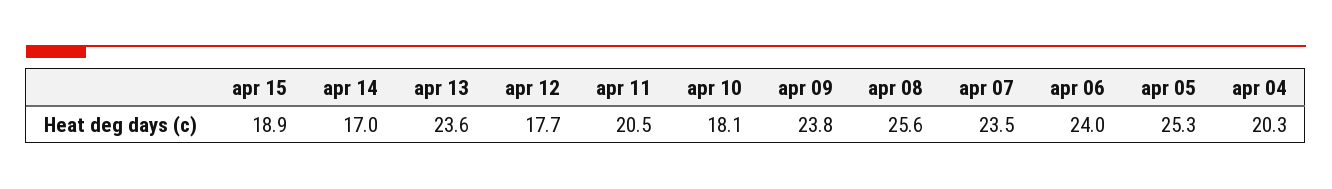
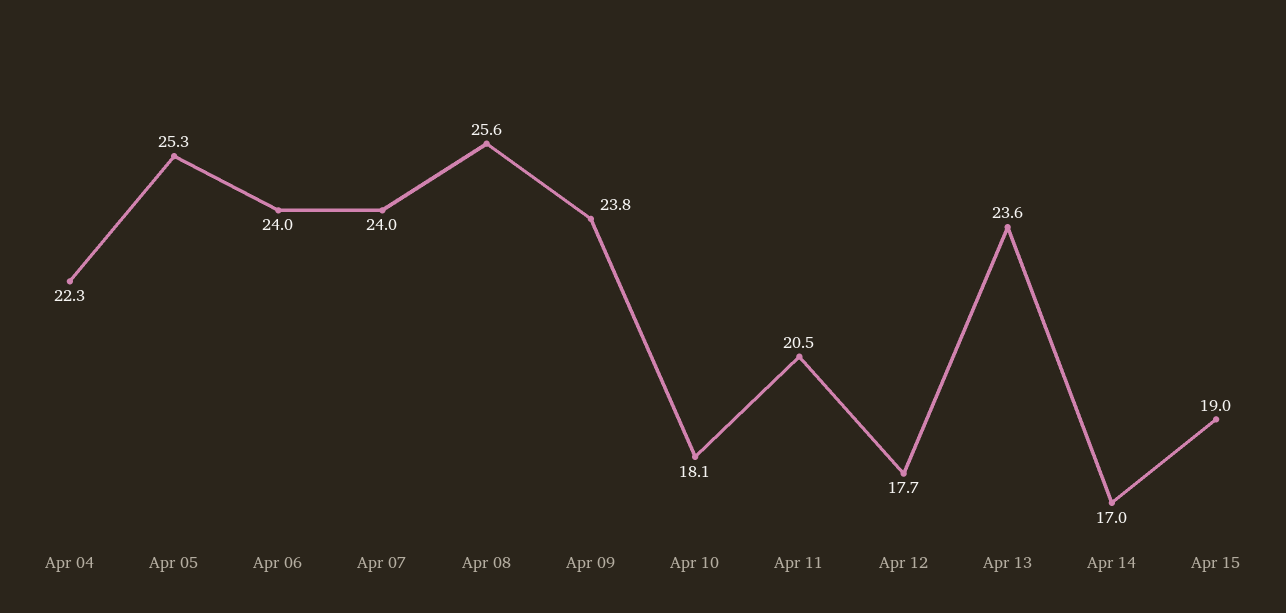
  {
-   "apr 15": 18.9,
+   "apr 15": 19,
    "apr 14": 17,
    "apr 13": 23.6,
    "apr 12": 17.7,
    "apr 11": 20.5,
    "apr 10": 18.1,
    "apr 09": 23.8,
    "apr 08": 25.6,
-   "apr 07": 23.5,
+   "apr 07": 24,
    "apr 06": 24,
    "apr 05": 25.3,
-   "apr 04": 20.3
+   "apr 04": 22.3
  }

